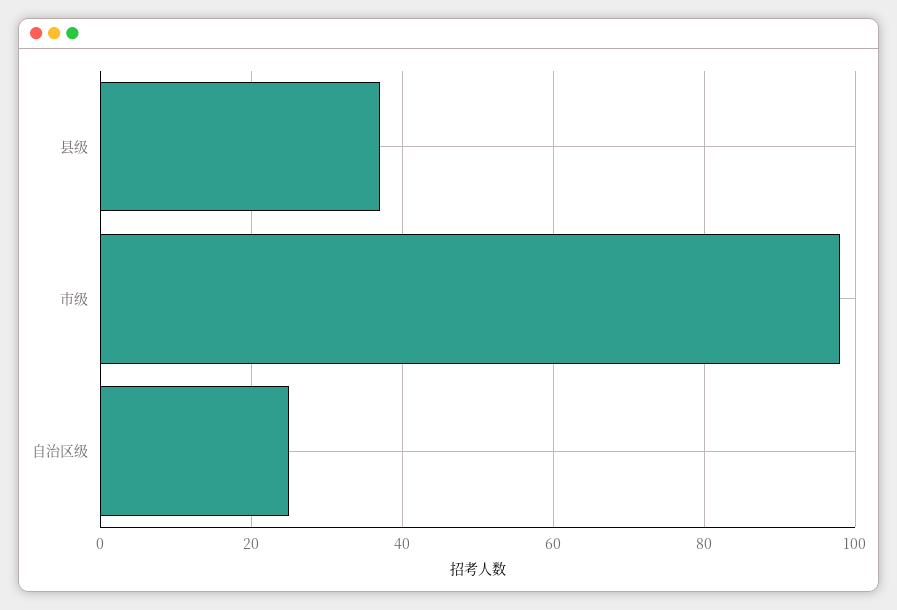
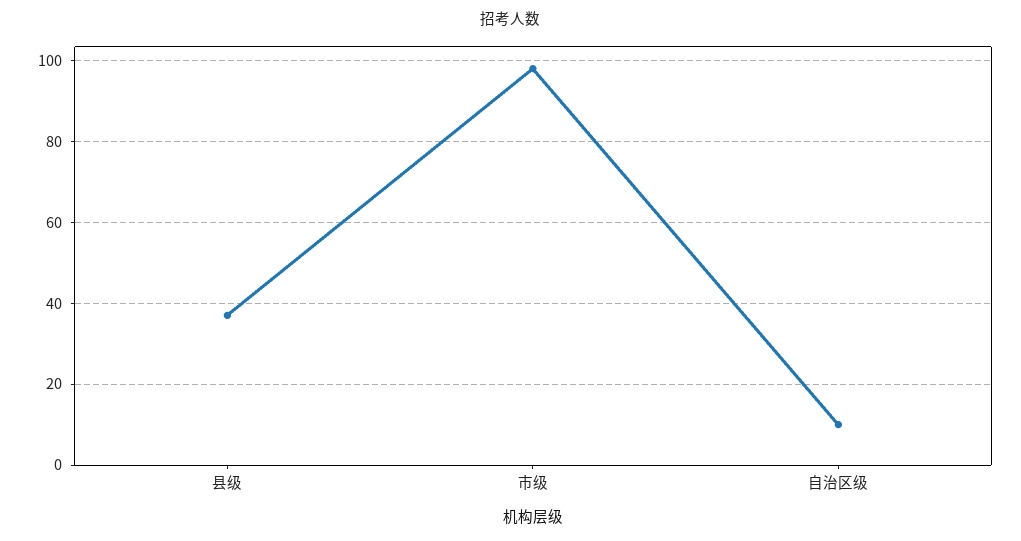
  {
    "县级": 35,
    "市级": 100,
-   "自治区级": 25
+   "自治区级": 10
  }

